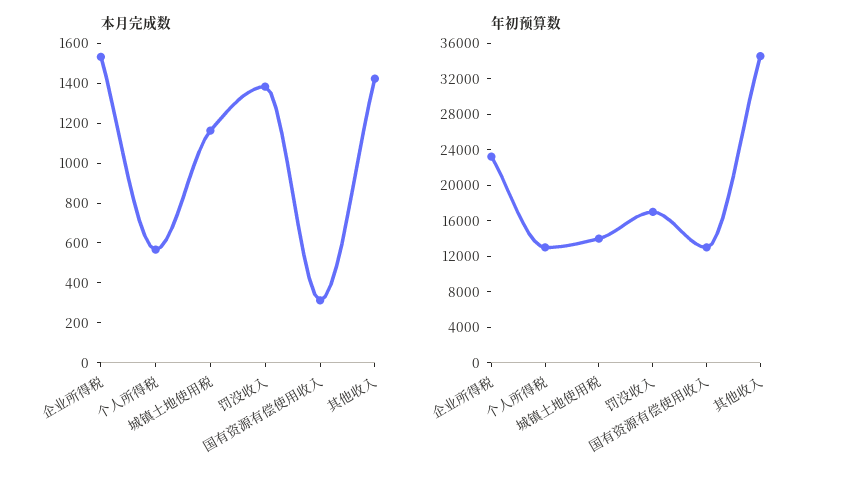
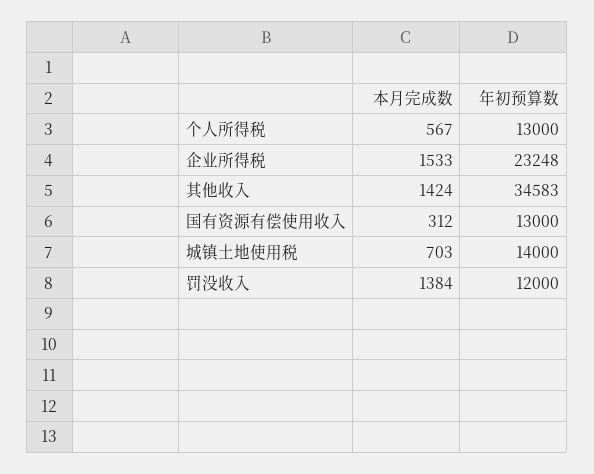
  {
    "本月完成数": {
      "企业所得税": 1533,
      "个人所得税": 567,
-     "城镇土地使用税": 1150,
+     "城镇土地使用税": 703,
      "罚没收入": 1384,
      "国有资源有偿使用收入": 312,
      "其他收入": 1424
    },
    "年初预算数": {
      "企业所得税": 23248,
      "个人所得税": 13000,
      "城镇土地使用税": 14000,
-     "罚没收入": 17000,
+     "罚没收入": 12000,
      "国有资源有偿使用收入": 13000,
      "其他收入": 34583
    }
  }

